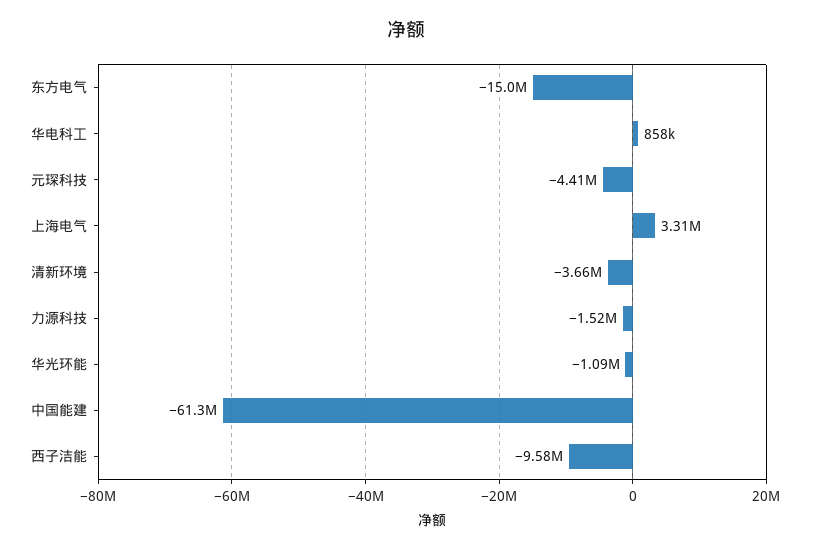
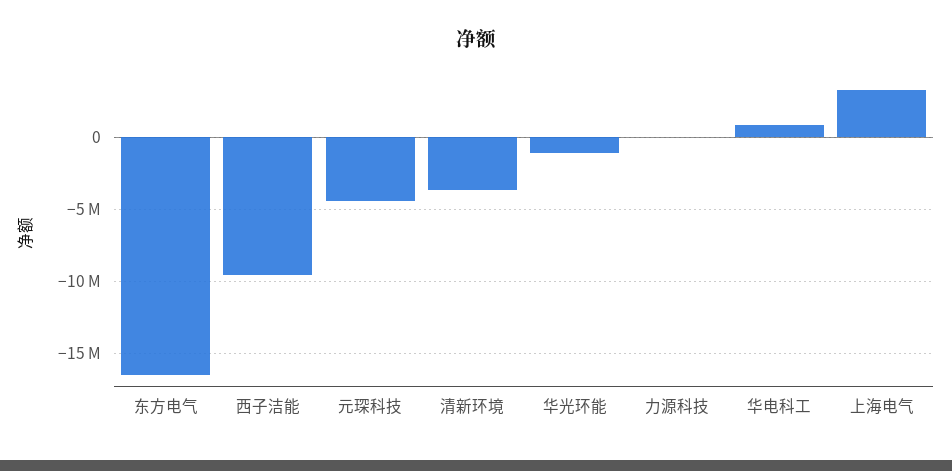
  {
-   "东方电气": -15000000,
+   "东方电气": -16500000,
    "华电科工": 858000,
    "元琛科技": -4410000,
    "上海电气": 3310000,
    "清新环境": -3660000,
-   "力源科技": -1520000,
+   "力源科技": 0,
    "华光环能": -1090000,
-   "中国能建": -61300000,
    "西子洁能": -9580000
  }

